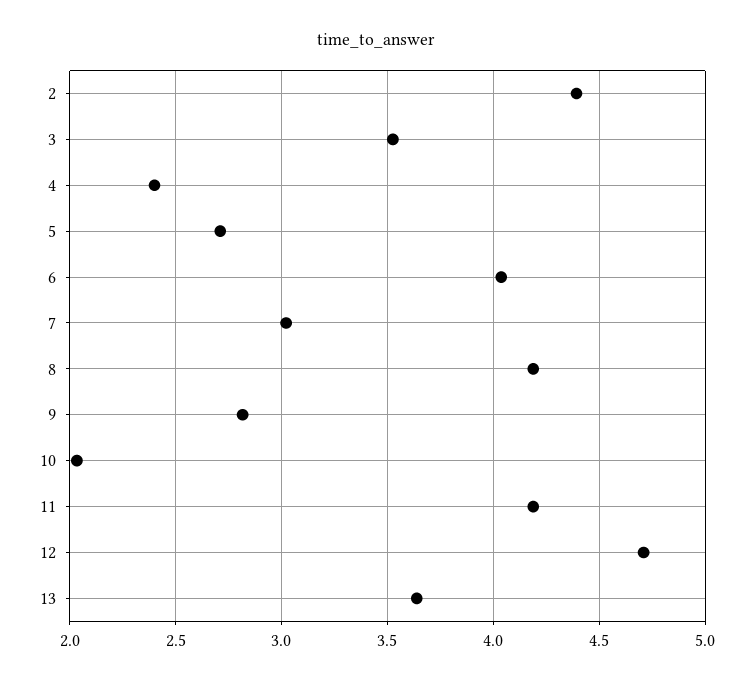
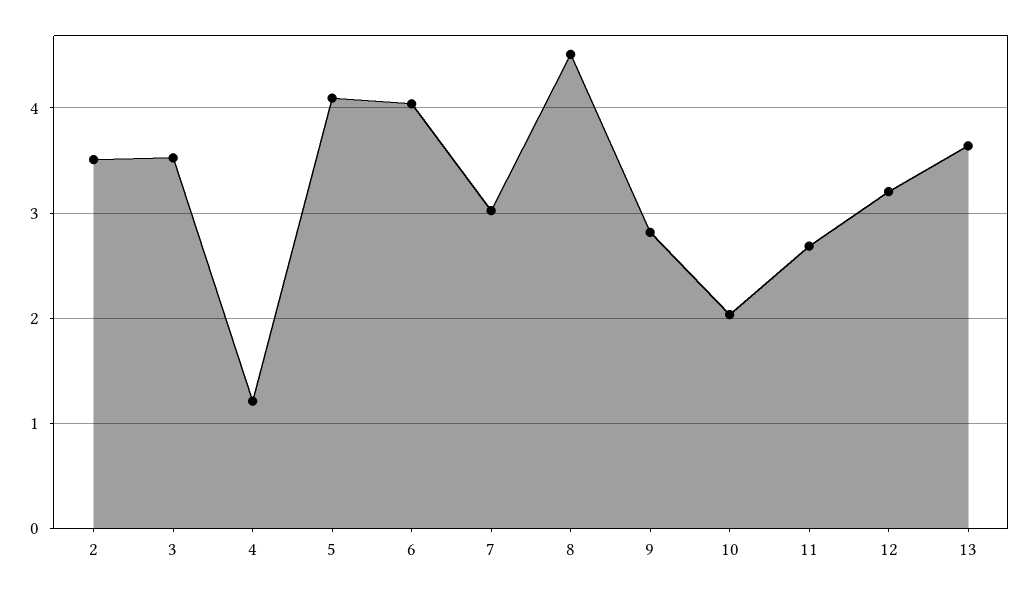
  {
-   "2": 4.4,
+   "2": 3.5,
    "3": 3.55,
-   "4": 2.4,
+   "4": 1.2,
-   "5": 2.7,
+   "5": 4.1,
    "6": 4.05,
    "7": 3,
-   "8": 4.2,
+   "8": 4.5,
    "9": 2.8,
    "10": 2.05,
-   "11": 4.2,
+   "11": 2.7,
-   "12": 4.7,
+   "12": 3.2,
    "13": 3.65
  }

